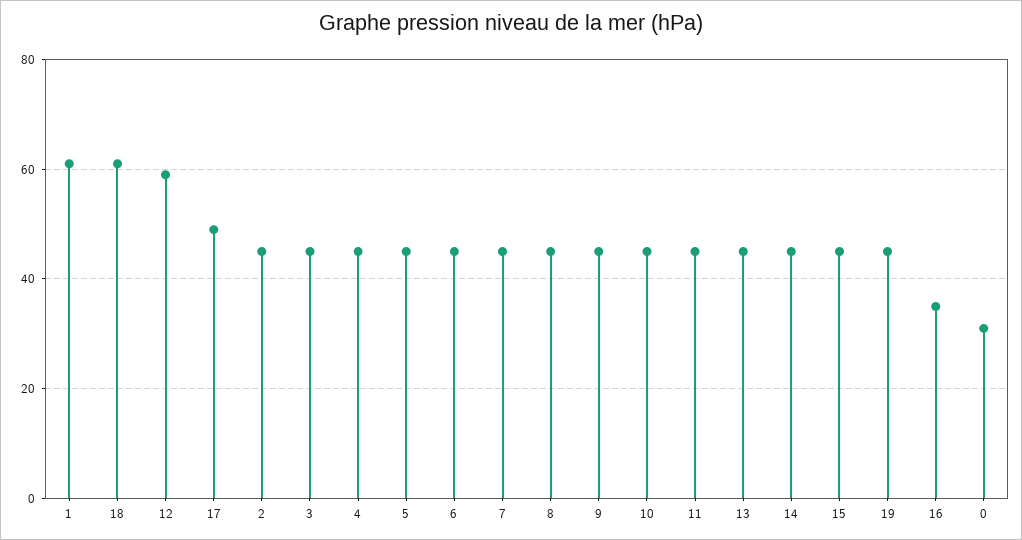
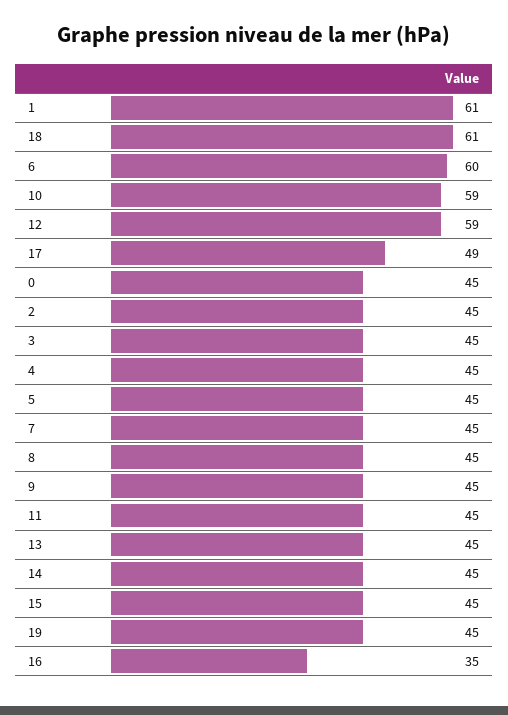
  {
    "1": 61,
    "18": 61,
    "12": 59,
    "17": 49,
    "2": 45,
    "3": 45,
    "4": 45,
    "5": 45,
-   "6": 45,
+   "6": 60,
    "7": 45,
    "8": 45,
    "9": 45,
-   "10": 45,
+   "10": 59,
    "11": 45,
    "13": 45,
    "14": 45,
    "15": 45,
    "19": 45,
    "16": 35,
-   "0": 30
+   "0": 45
  }

